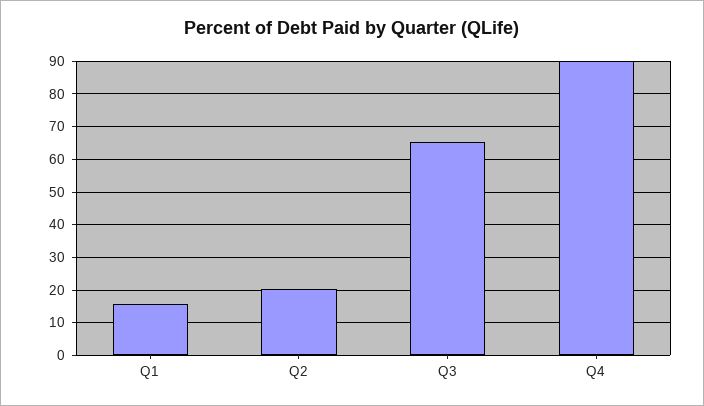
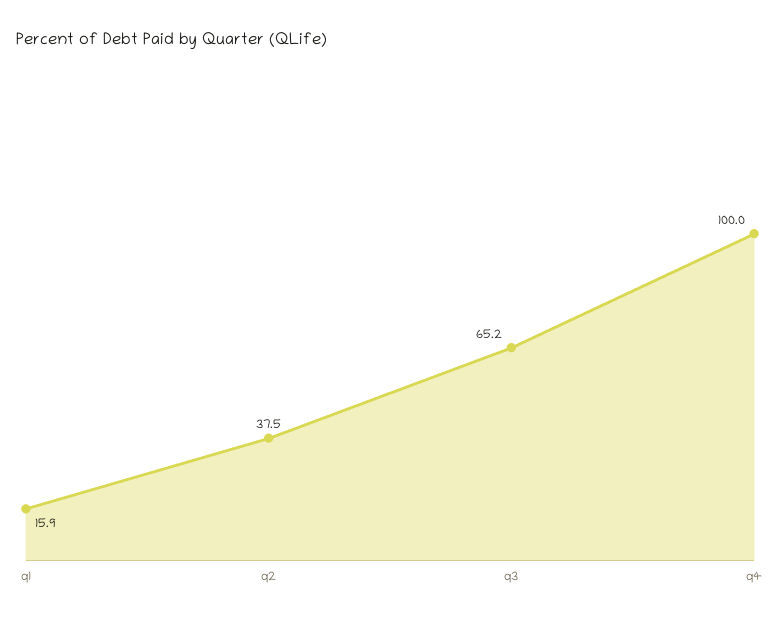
  {
    "Q1": 15.9,
-   "Q2": 20,
+   "Q2": 37.5,
    "Q3": 65.2,
-   "Q4": 90
+   "Q4": 100
  }

